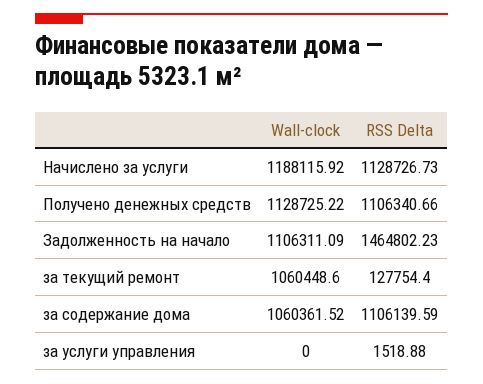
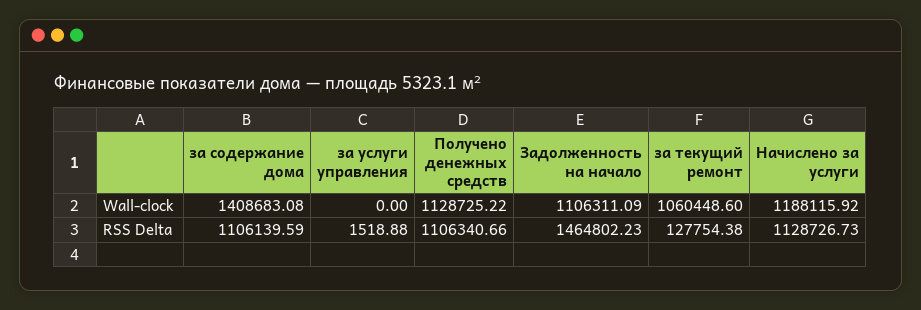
  {
    "Wall-clock": {
      "Начислено за услуги": 1188115.92,
      "Получено денежных средств": 1128725.22,
      "Задолженность на начало": 1106311.09,
      "за текущий ремонт": 1060448.6,
-     "за содержание дома": 1060361.52,
+     "за содержание дома": 1408683.08,
      "за услуги управления": 0
    },
    "RSS Delta": {
      "Начислено за услуги": 1128726.73,
      "Получено денежных средств": 1106340.66,
      "Задолженность на начало": 1464802.23,
-     "за текущий ремонт": 127754.4,
+     "за текущий ремонт": 127754.38,
      "за содержание дома": 1106139.59,
      "за услуги управления": 1518.88
    }
  }

